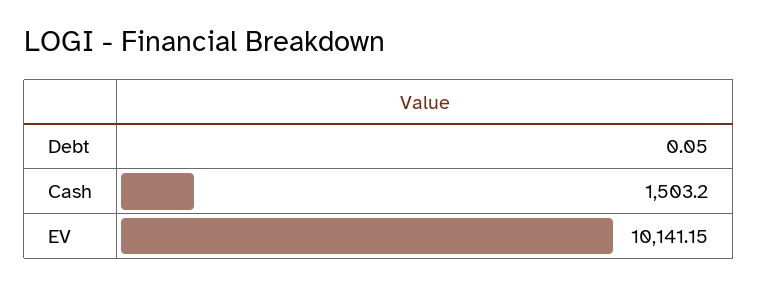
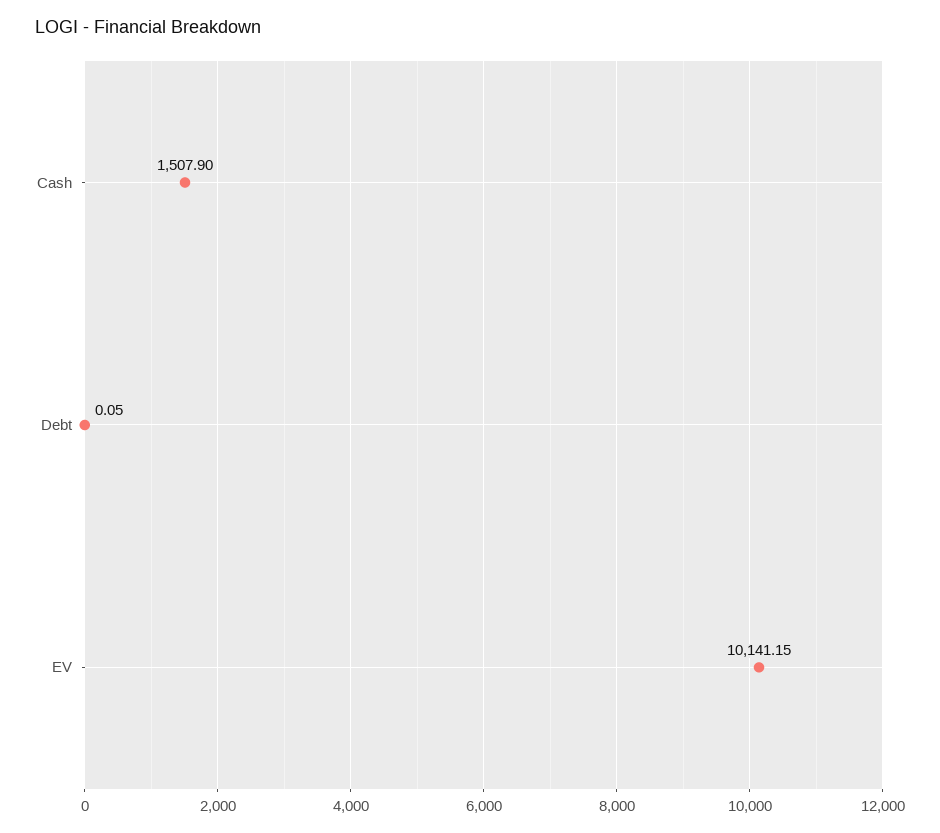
  {
    "Debt": 0.05,
-   "Cash": 1503.2,
+   "Cash": 1507.9,
    "EV": 10141.15
  }

